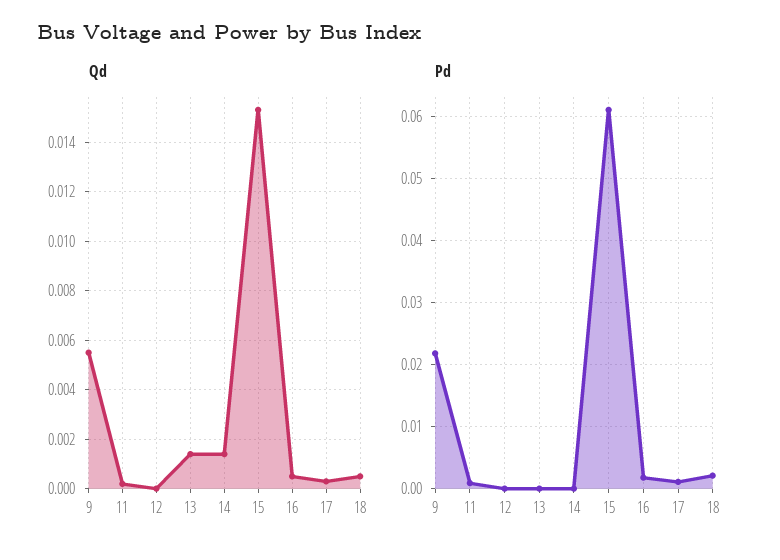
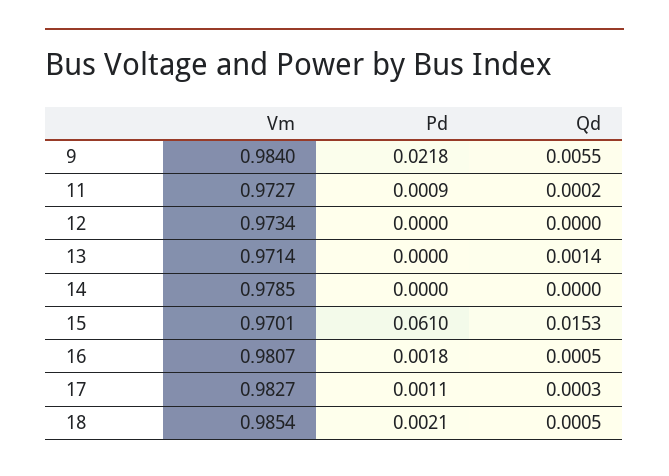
  {
    "Qd": {
      "9": 0.0055,
      "11": 0.0002,
      "12": 0,
      "13": 0.0014,
-     "14": 0.0015,
+     "14": 0,
      "15": 0.0153,
      "16": 0.0005,
      "17": 0.0003,
      "18": 0.0005
    },
    "Pd": {
      "9": 0.0218,
      "11": 0.0009,
      "12": 0,
      "13": 0,
      "14": 0,
      "15": 0.061,
      "16": 0.0018,
      "17": 0.0011,
      "18": 0.0021
-   }
+   },
+   "Vm": {
+     "9": 0.984,
+     "11": 0.9727,
+     "12": 0.9734,
+     "13": 0.9714,
+     "14": 0.9785,
+     "15": 0.9701,
+     "16": 0.9807,
+     "17": 0.9827,
+     "18": 0.9854
+   }
  }

